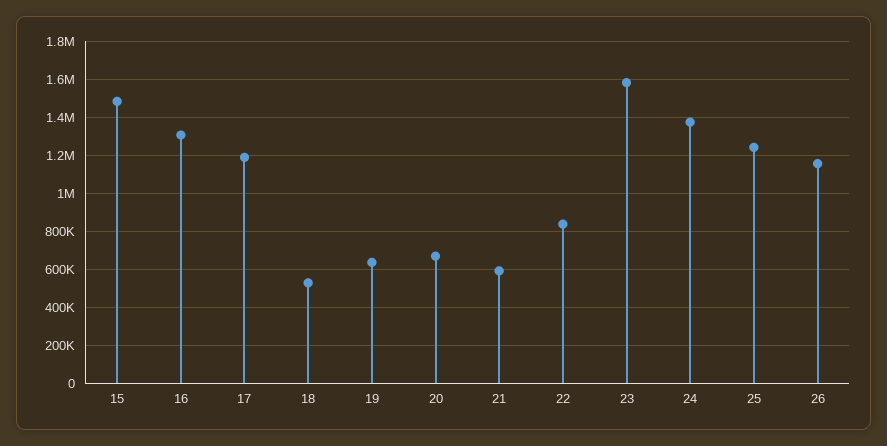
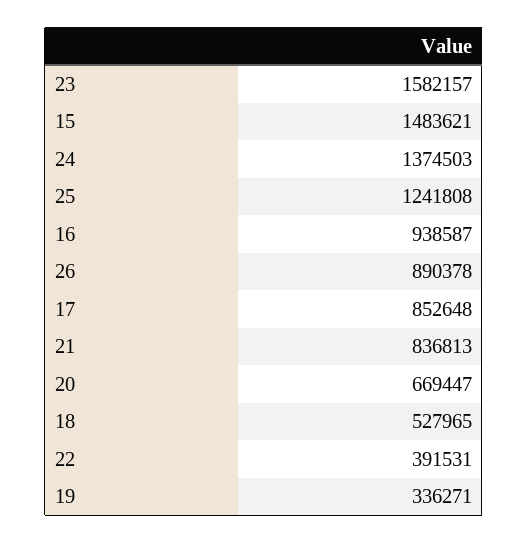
  {
    "15": 1483621,
-   "16": 1300000,
+   "16": 938587,
-   "17": 1200000,
+   "17": 852648,
    "18": 527965,
-   "19": 650000,
+   "19": 336271,
    "20": 669447,
-   "21": 600000,
+   "21": 836813,
-   "22": 850000,
+   "22": 391531,
    "23": 1582157,
    "24": 1374503,
    "25": 1241808,
-   "26": 1150000
+   "26": 890378
  }

